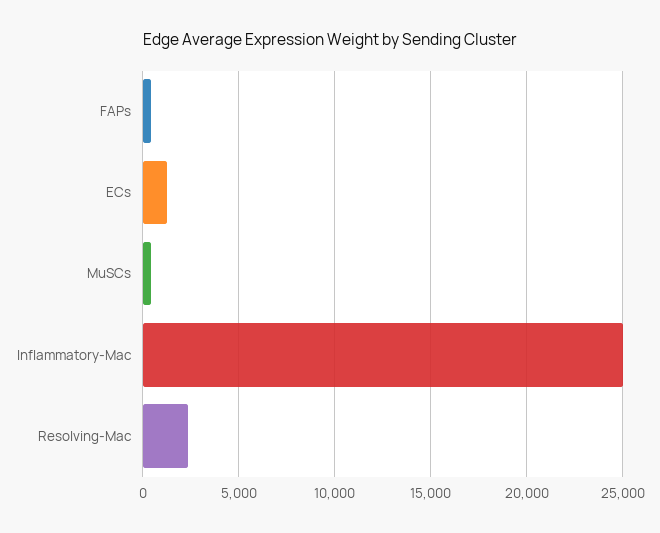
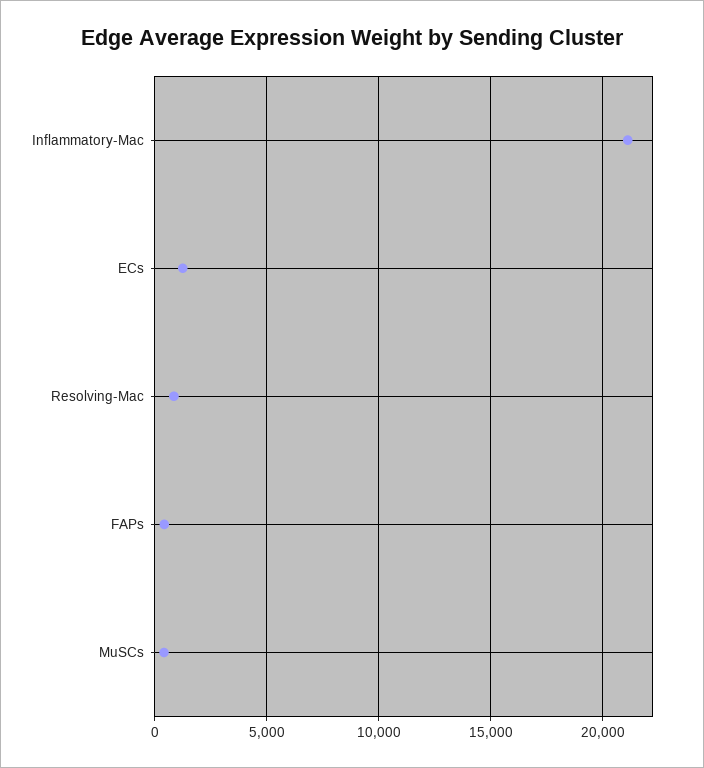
  {
    "FAPs": 500,
    "ECs": 1000,
    "MuSCs": 500,
-   "Inflammatory-Mac": 25000,
+   "Inflammatory-Mac": 21000,
-   "Resolving-Mac": 2500
+   "Resolving-Mac": 1000
  }

